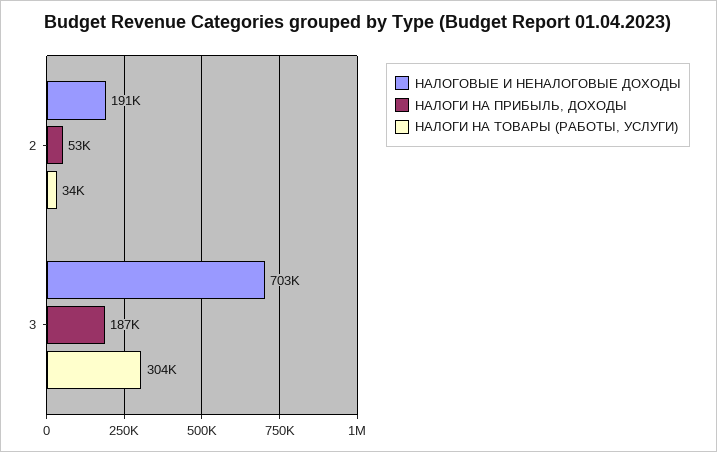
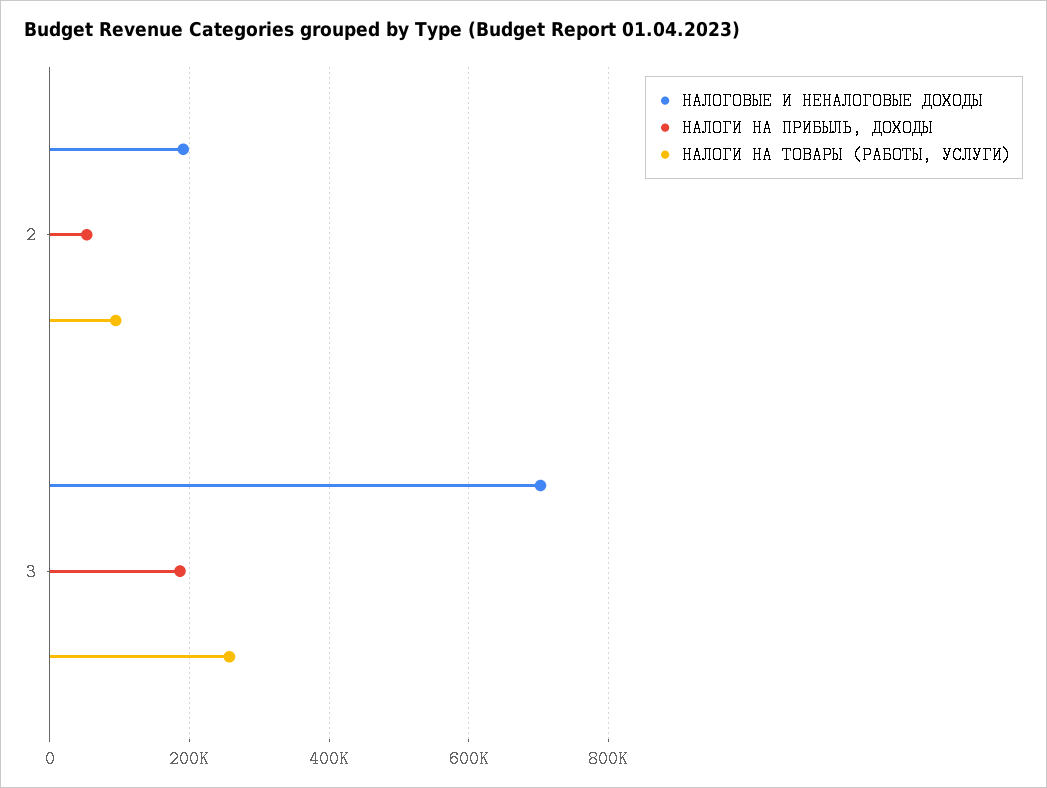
  {
    "НАЛОГОВЫЕ И НЕНАЛОГОВЫЕ ДОХОДЫ": {
      "2": 191000,
      "3": 703000
    },
    "НАЛОГИ НА ПРИБЫЛЬ, ДОХОДЫ": {
      "2": 53000,
      "3": 187000
    },
    "НАЛОГИ НА ТОВАРЫ (РАБОТЫ, УСЛУГИ)": {
-     "2": 34000,
+     "2": 100000,
-     "3": 304000
+     "3": 260000
    }
  }

